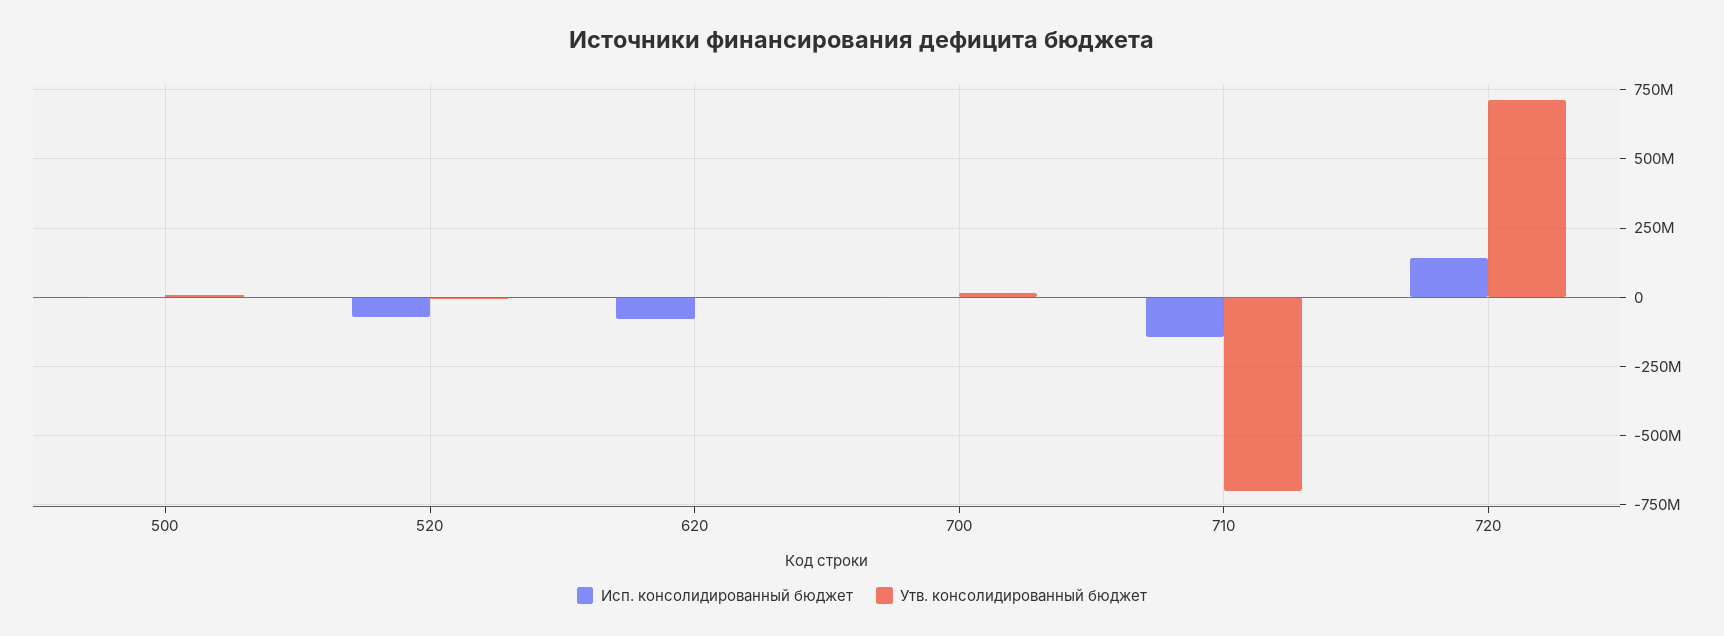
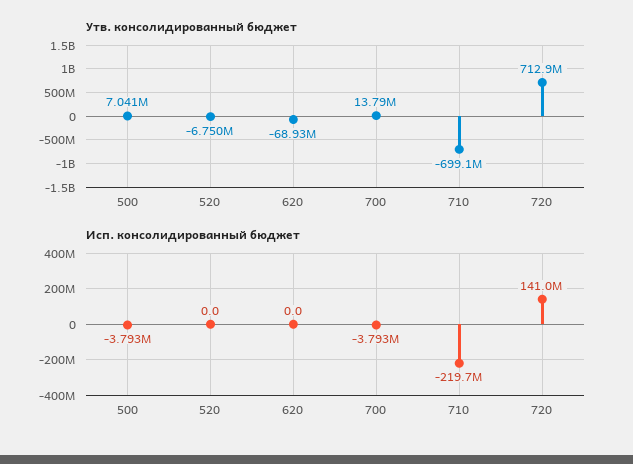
  {
    "Исп. консолидированный бюджет": {
      "500": -3793000,
-     "520": -75000000,
+     "520": 0,
-     "620": -75000000,
+     "620": 0,
      "700": -3793000,
-     "710": -150000000,
+     "710": -219700000,
      "720": 141000000
    },
    "Утв. консолидированный бюджет": {
      "500": 7041000,
      "520": -6750000,
-     "620": 0,
+     "620": -68930000,
      "700": 13790000,
      "710": -699100000,
      "720": 712900000
    }
  }

